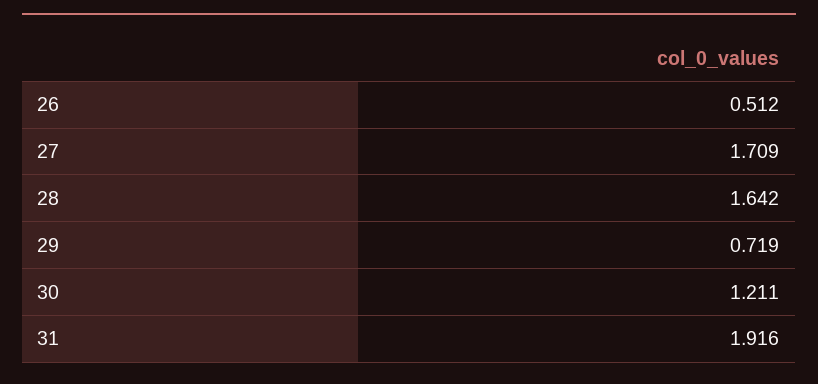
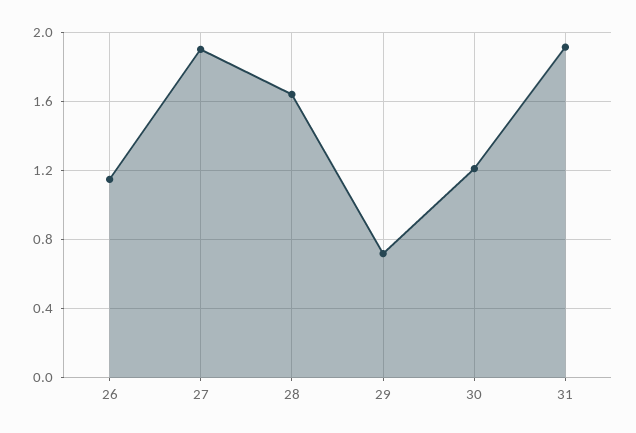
  {
-   "26": 0.512,
+   "26": 1.15,
-   "27": 1.709,
+   "27": 1.9,
    "28": 1.642,
    "29": 0.719,
    "30": 1.211,
    "31": 1.916
  }

